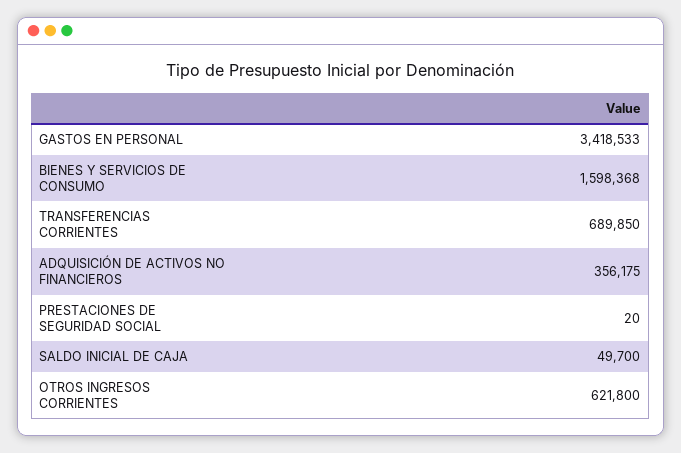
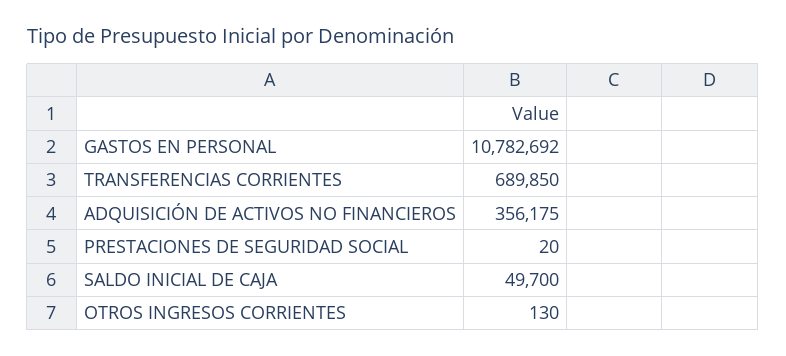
  {
-   "GASTOS EN PERSONAL": 3418533,
+   "GASTOS EN PERSONAL": 10782692,
-   "BIENES Y SERVICIOS DE CONSUMO": 1598368,
    "TRANSFERENCIAS CORRIENTES": 689850,
    "ADQUISICIÓN DE ACTIVOS NO FINANCIEROS": 356175,
    "PRESTACIONES DE SEGURIDAD SOCIAL": 20,
    "SALDO INICIAL DE CAJA": 49700,
-   "OTROS INGRESOS CORRIENTES": 621800
+   "OTROS INGRESOS CORRIENTES": 130
  }

